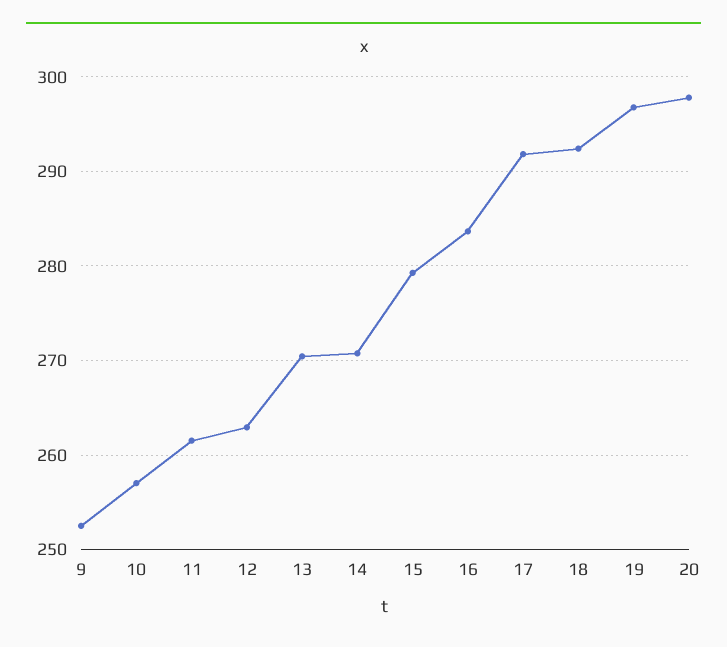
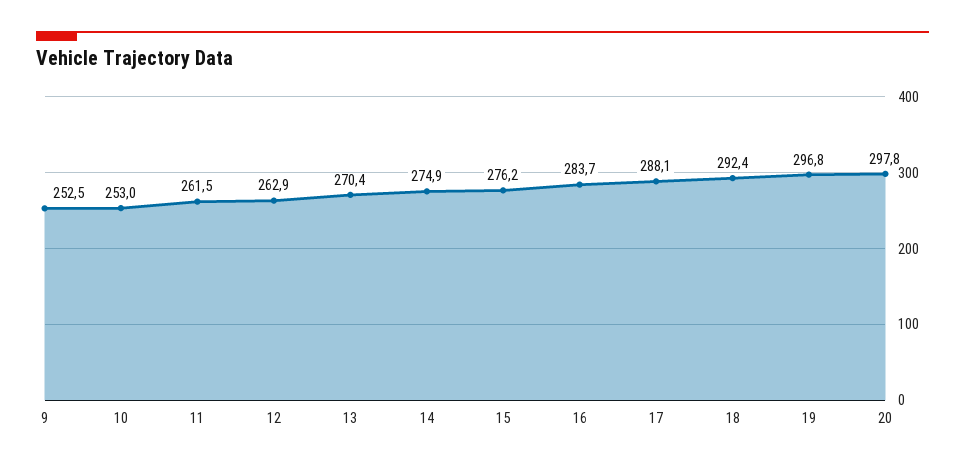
  {
    "9": 252.5,
-   "10": 257,
+   "10": 253,
    "11": 261.5,
    "12": 262.9,
    "13": 270.4,
-   "14": 271,
+   "14": 274.9,
-   "15": 279,
+   "15": 276.2,
    "16": 283.7,
-   "17": 292,
+   "17": 288.1,
    "18": 292.4,
    "19": 296.8,
    "20": 297.8
  }

